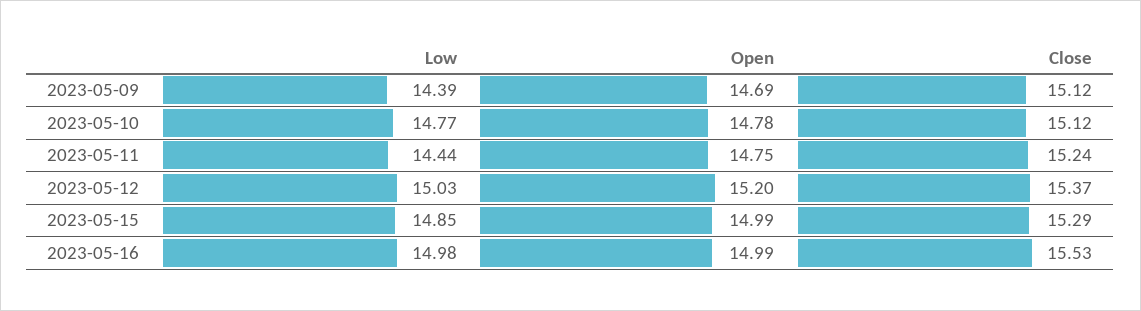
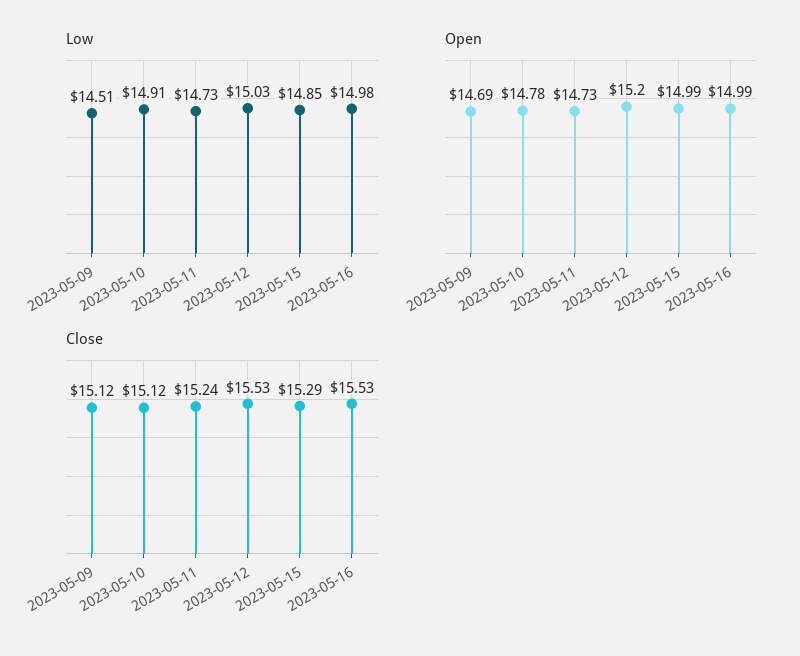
  {
    "Low": {
-     "2023-05-09": 14.39,
+     "2023-05-09": 14.51,
-     "2023-05-10": 14.77,
+     "2023-05-10": 14.91,
-     "2023-05-11": 14.44,
+     "2023-05-11": 14.73,
      "2023-05-12": 15.03,
      "2023-05-15": 14.85,
      "2023-05-16": 14.98
    },
    "Open": {
      "2023-05-09": 14.69,
      "2023-05-10": 14.78,
-     "2023-05-11": 14.75,
+     "2023-05-11": 14.73,
      "2023-05-12": 15.2,
      "2023-05-15": 14.99,
      "2023-05-16": 14.99
    },
    "Close": {
      "2023-05-09": 15.12,
      "2023-05-10": 15.12,
      "2023-05-11": 15.24,
-     "2023-05-12": 15.37,
+     "2023-05-12": 15.53,
      "2023-05-15": 15.29,
      "2023-05-16": 15.53
    }
  }

